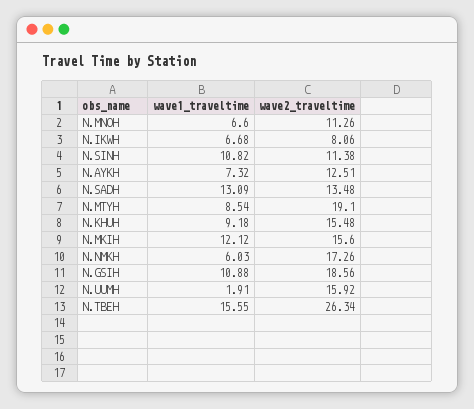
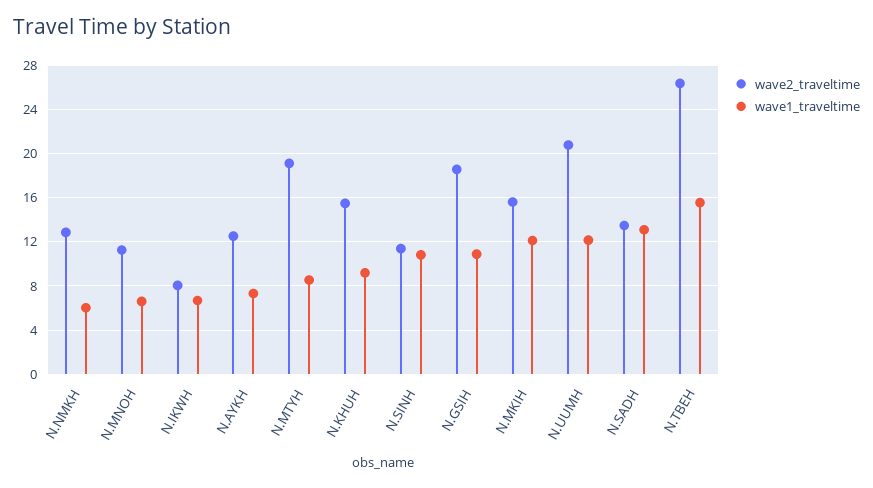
  {
    "wave1_traveltime": {
      "N.MNOH": 6.6,
      "N.IKWH": 6.68,
      "N.SINH": 10.82,
      "N.AYKH": 7.32,
      "N.SADH": 13.09,
      "N.MTYH": 8.54,
      "N.KHUH": 9.18,
      "N.MKIH": 12.12,
      "N.NMKH": 6.03,
      "N.GSIH": 10.88,
-     "N.UUMH": 1.91,
+     "N.UUMH": 12,
      "N.TBEH": 15.55
    },
    "wave2_traveltime": {
      "N.MNOH": 11.26,
      "N.IKWH": 8.06,
      "N.SINH": 11.38,
      "N.AYKH": 12.51,
      "N.SADH": 13.48,
      "N.MTYH": 19.1,
      "N.KHUH": 15.48,
      "N.MKIH": 15.6,
-     "N.NMKH": 17.26,
+     "N.NMKH": 13,
      "N.GSIH": 18.56,
-     "N.UUMH": 15.92,
+     "N.UUMH": 21,
      "N.TBEH": 26.34
    }
  }

